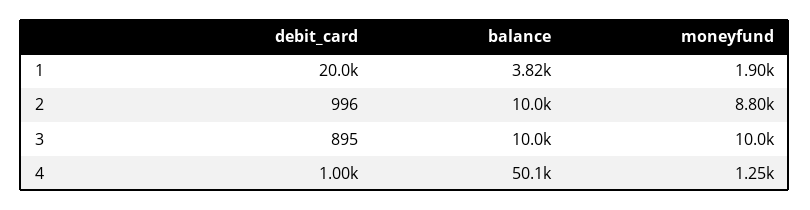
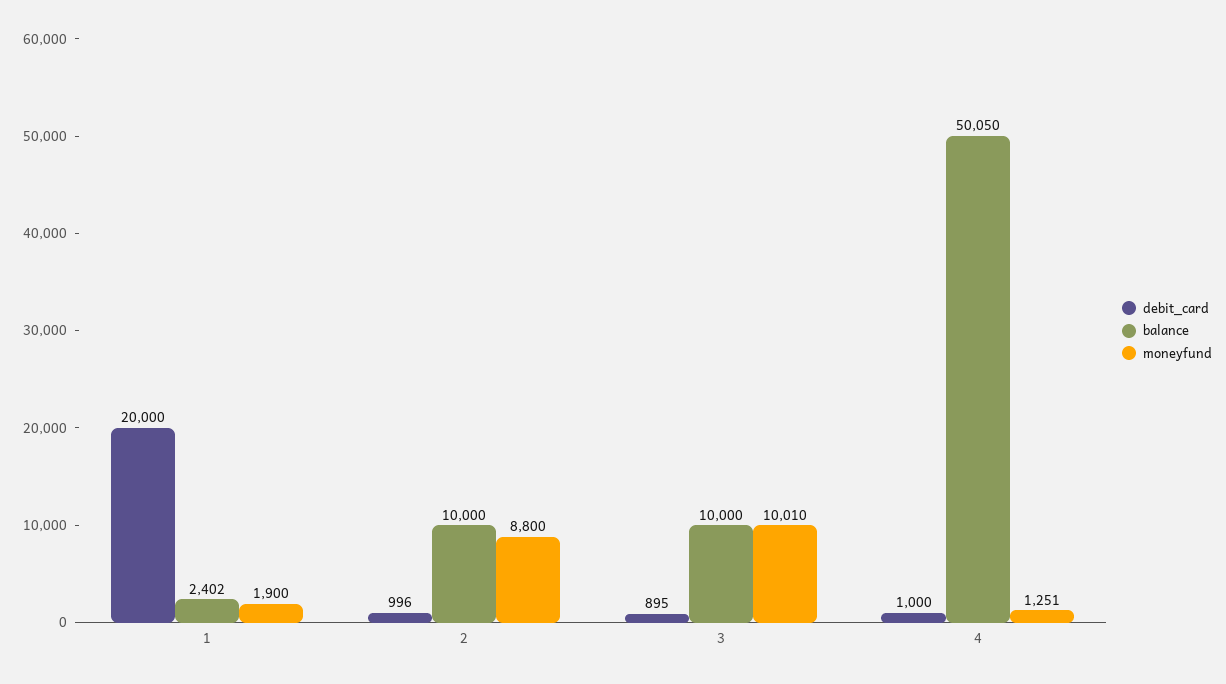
  {
    "debit_card": {
      "1": 20000,
      "2": 996,
      "3": 895,
      "4": 1000
    },
    "balance": {
-     "1": 3820,
+     "1": 2402,
      "2": 10000,
      "3": 10000,
      "4": 50050
    },
    "moneyfund": {
      "1": 1900,
      "2": 8800,
      "3": 10010,
      "4": 1251
    }
  }

